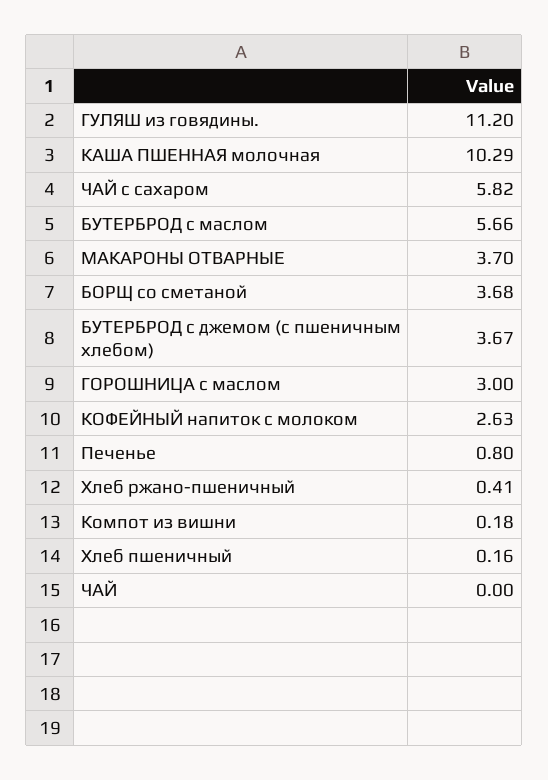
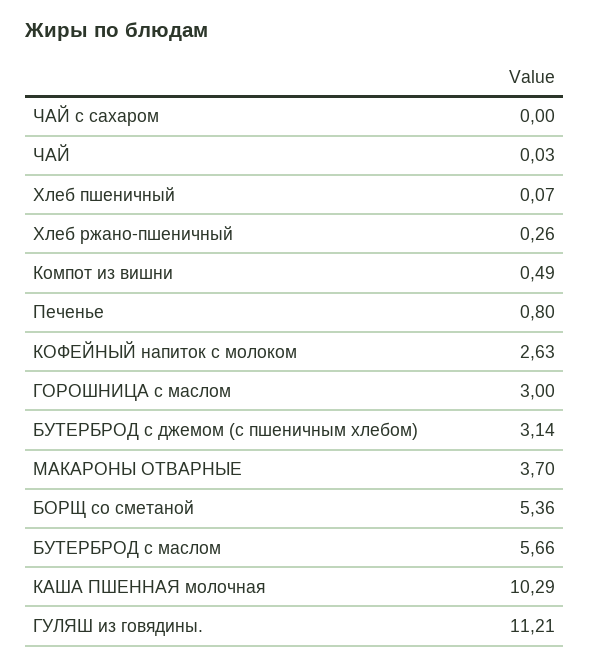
  {
-   "ГУЛЯШ из говядины.": 11.2,
+   "ГУЛЯШ из говядины.": 11.21,
    "КАША ПШЕННАЯ молочная": 10.29,
-   "ЧАЙ с сахаром": 5.82,
+   "ЧАЙ с сахаром": 0,
    "БУТЕРБРОД с маслом": 5.66,
    "МАКАРОНЫ ОТВАРНЫЕ": 3.7,
-   "БОРЩ со сметаной": 3.68,
+   "БОРЩ со сметаной": 5.36,
-   "БУТЕРБРОД с джемом (с пшеничным хлебом)": 3.67,
+   "БУТЕРБРОД с джемом (с пшеничным хлебом)": 3.14,
    "ГОРОШНИЦА c маслом": 3,
    "КОФЕЙНЫЙ напиток с молоком": 2.63,
    "Печенье": 0.8,
-   "Хлеб ржано-пшеничный": 0.41,
+   "Хлеб ржано-пшеничный": 0.26,
-   "Компот из вишни": 0.18,
+   "Компот из вишни": 0.49,
-   "Хлеб пшеничный": 0.16,
+   "Хлеб пшеничный": 0.07,
-   "ЧАЙ": 0
+   "ЧАЙ": 0.03
  }

